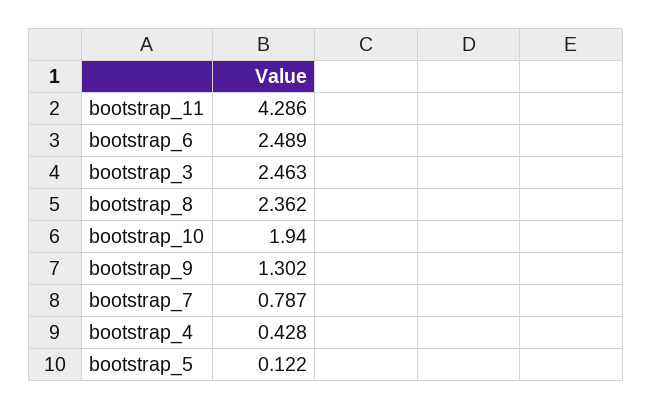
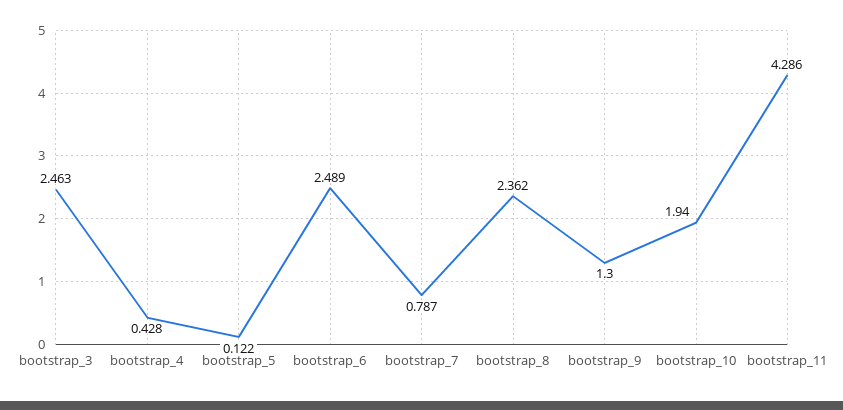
  {
    "bootstrap_11": 4.286,
    "bootstrap_6": 2.489,
    "bootstrap_3": 2.463,
    "bootstrap_8": 2.362,
    "bootstrap_10": 1.94,
-   "bootstrap_9": 1.302,
+   "bootstrap_9": 1.3,
    "bootstrap_7": 0.787,
    "bootstrap_4": 0.428,
    "bootstrap_5": 0.122
  }

